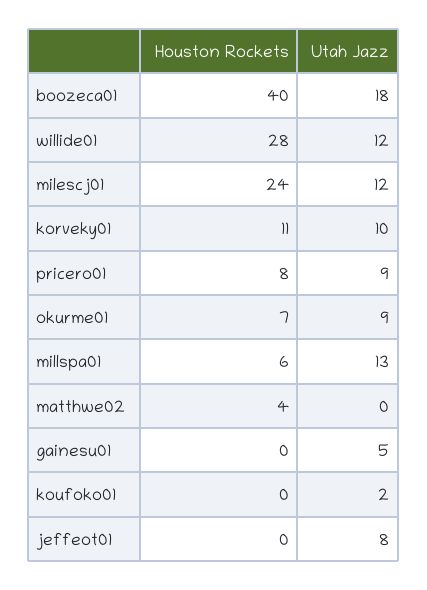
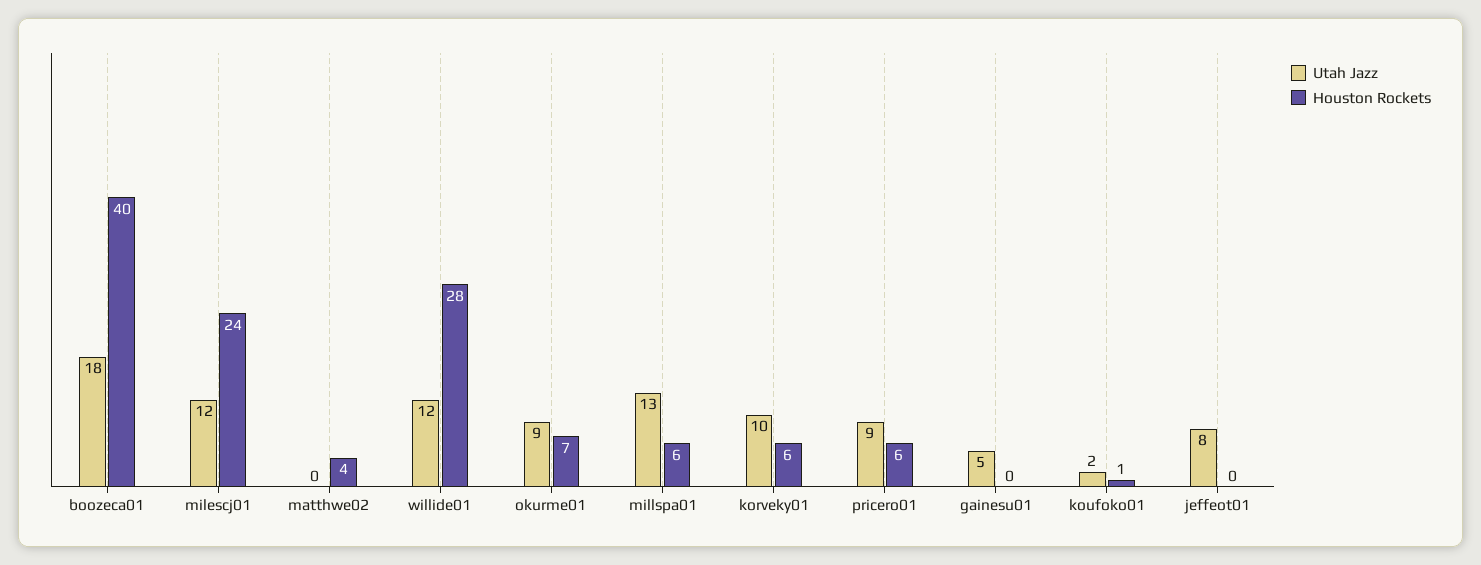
  {
    "Houston Rockets": {
      "boozeca01": 40,
      "willide01": 28,
      "milescj01": 24,
-     "korveky01": 11,
+     "korveky01": 6,
-     "pricero01": 8,
+     "pricero01": 6,
      "okurme01": 7,
      "millspa01": 6,
      "matthwe02": 4,
      "gainesu01": 0,
-     "koufoko01": 0,
+     "koufoko01": 1,
      "jeffeot01": 0
    },
    "Utah Jazz": {
      "boozeca01": 18,
      "willide01": 12,
      "milescj01": 12,
      "korveky01": 10,
      "pricero01": 9,
      "okurme01": 9,
      "millspa01": 13,
      "matthwe02": 0,
      "gainesu01": 5,
      "koufoko01": 2,
      "jeffeot01": 8
    }
  }

